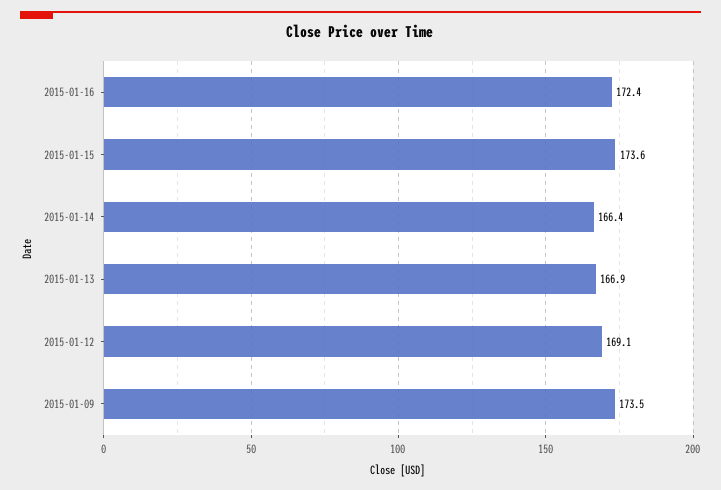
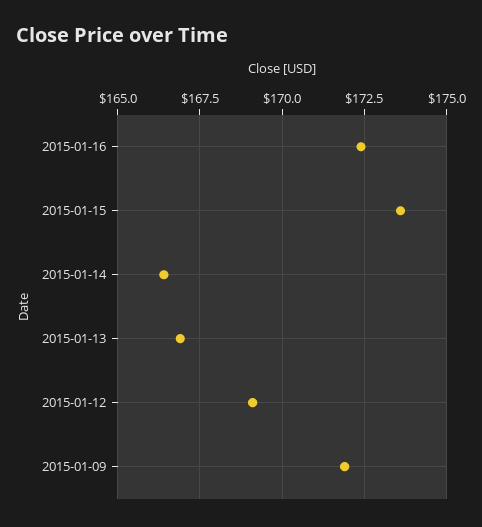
  {
    "2015-01-16": 172.4,
    "2015-01-15": 173.6,
    "2015-01-14": 166.4,
    "2015-01-13": 166.9,
    "2015-01-12": 169.1,
-   "2015-01-09": 173.5
+   "2015-01-09": 172
  }

